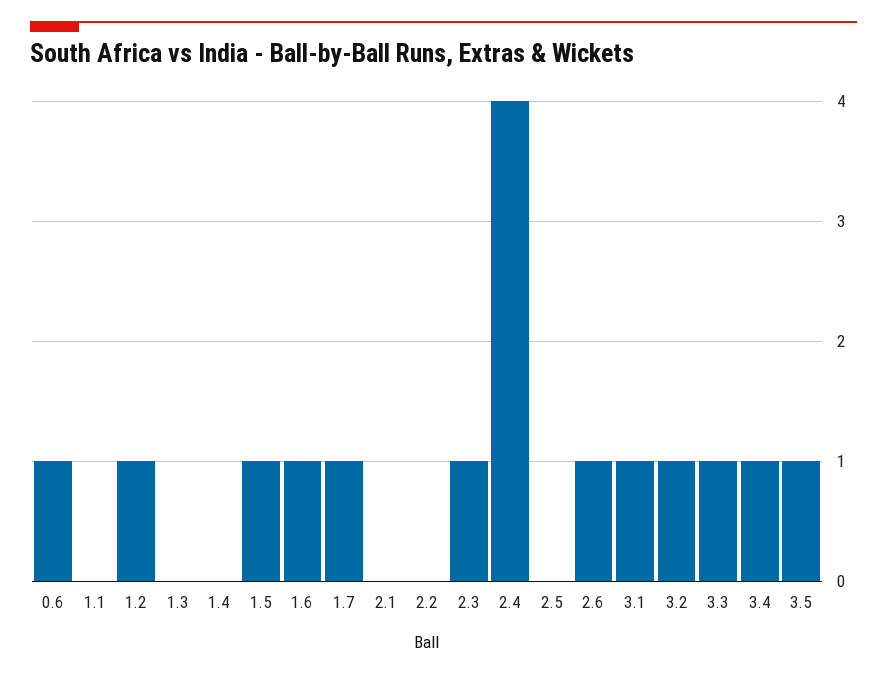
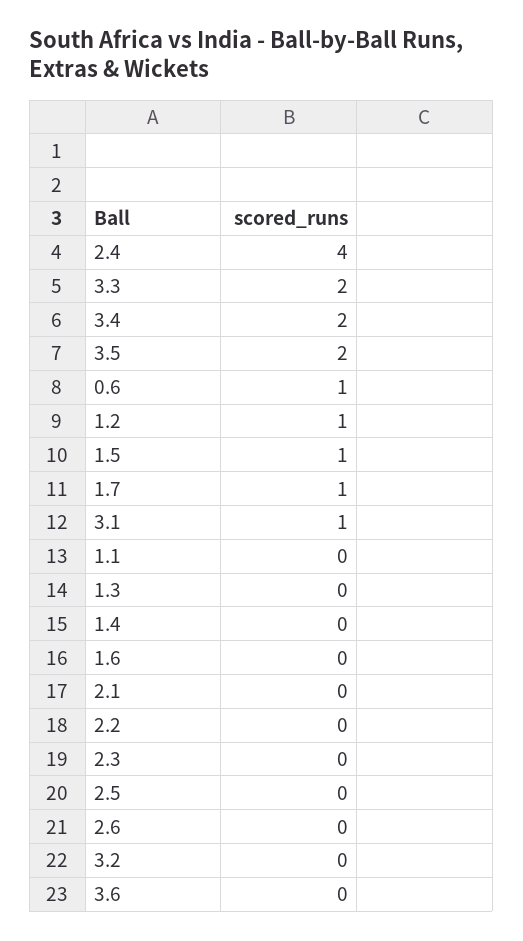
  {
    "0.6": 1,
    "1.1": 0,
    "1.2": 1,
    "1.3": 0,
    "1.4": 0,
    "1.5": 1,
-   "1.6": 1,
+   "1.6": 0,
    "1.7": 1,
    "2.1": 0,
    "2.2": 0,
-   "2.3": 1,
+   "2.3": 0,
    "2.4": 4,
    "2.5": 0,
-   "2.6": 1,
+   "2.6": 0,
    "3.1": 1,
-   "3.2": 1,
+   "3.2": 0,
-   "3.3": 1,
+   "3.3": 2,
-   "3.4": 1,
+   "3.4": 2,
-   "3.5": 1
+   "3.5": 2,
+   "3.6": 0
  }

